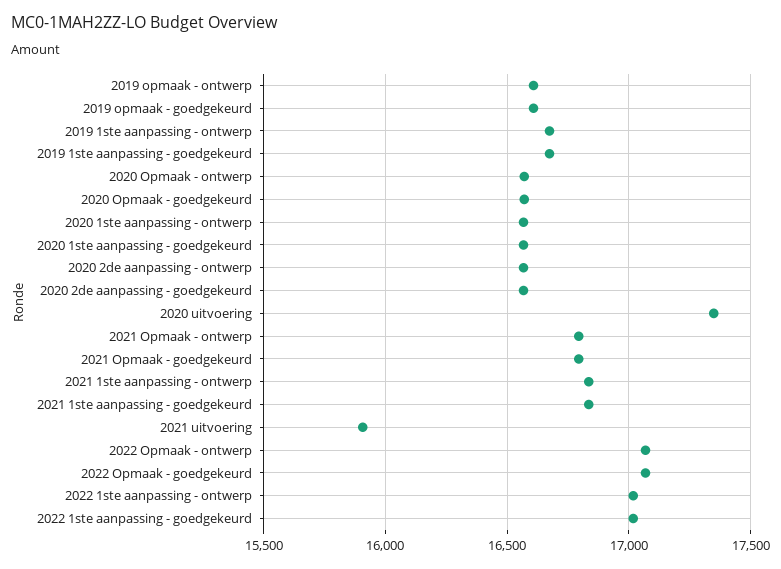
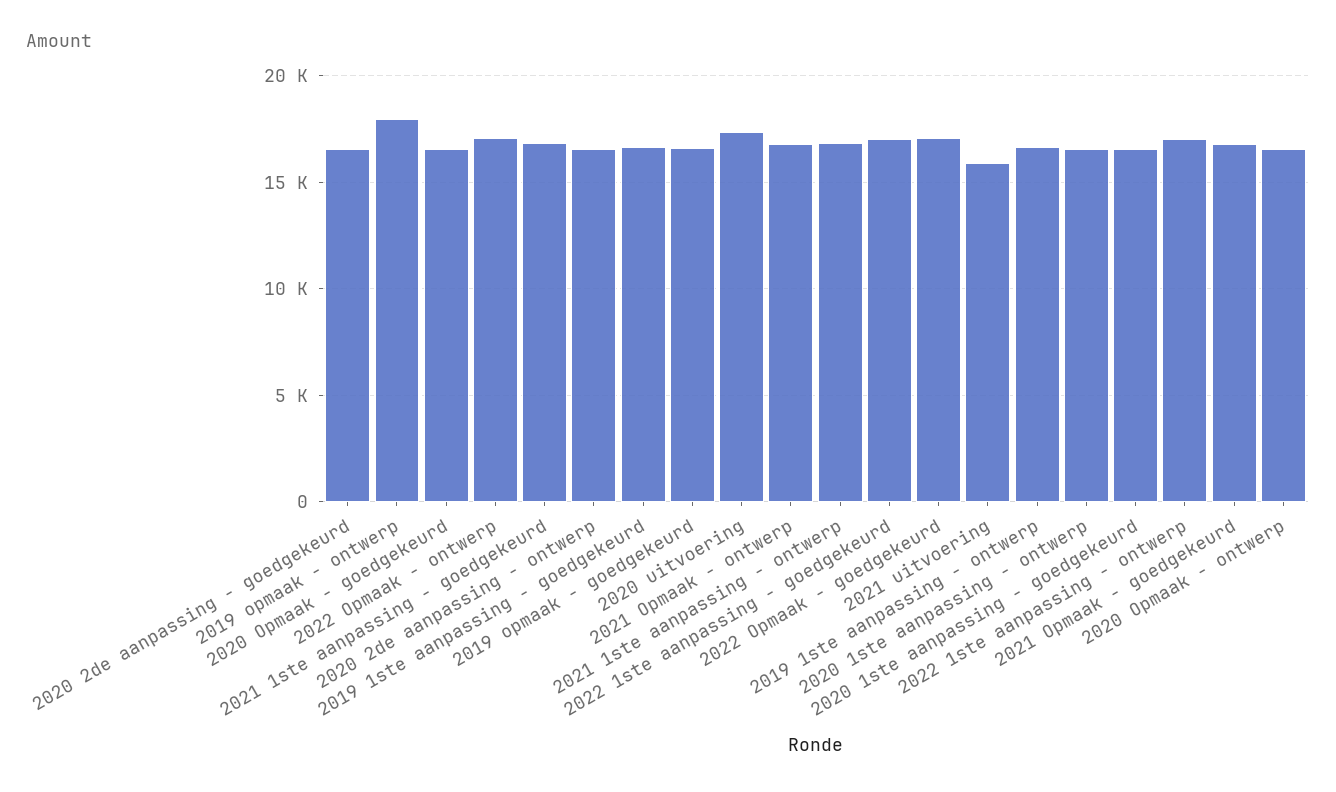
  {
-   "2019 opmaak - ontwerp": 16600,
+   "2019 opmaak - ontwerp": 18000,
    "2019 opmaak - goedgekeurd": 16600,
    "2019 1ste aanpassing - ontwerp": 16650,
    "2019 1ste aanpassing - goedgekeurd": 16650,
    "2020 Opmaak - ontwerp": 16550,
    "2020 Opmaak - goedgekeurd": 16550,
    "2020 1ste aanpassing - ontwerp": 16550,
    "2020 1ste aanpassing - goedgekeurd": 16550,
    "2020 2de aanpassing - ontwerp": 16550,
    "2020 2de aanpassing - goedgekeurd": 16550,
    "2020 uitvoering": 17350,
    "2021 Opmaak - ontwerp": 16800,
    "2021 Opmaak - goedgekeurd": 16800,
    "2021 1ste aanpassing - ontwerp": 16850,
    "2021 1ste aanpassing - goedgekeurd": 16850,
    "2021 uitvoering": 15900,
    "2022 Opmaak - ontwerp": 17050,
    "2022 Opmaak - goedgekeurd": 17050,
    "2022 1ste aanpassing - ontwerp": 17000,
    "2022 1ste aanpassing - goedgekeurd": 17000
  }

